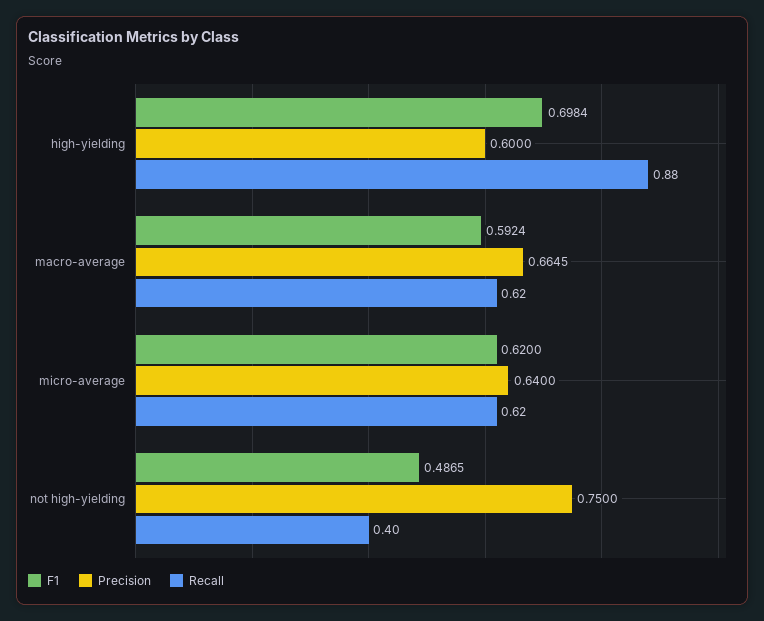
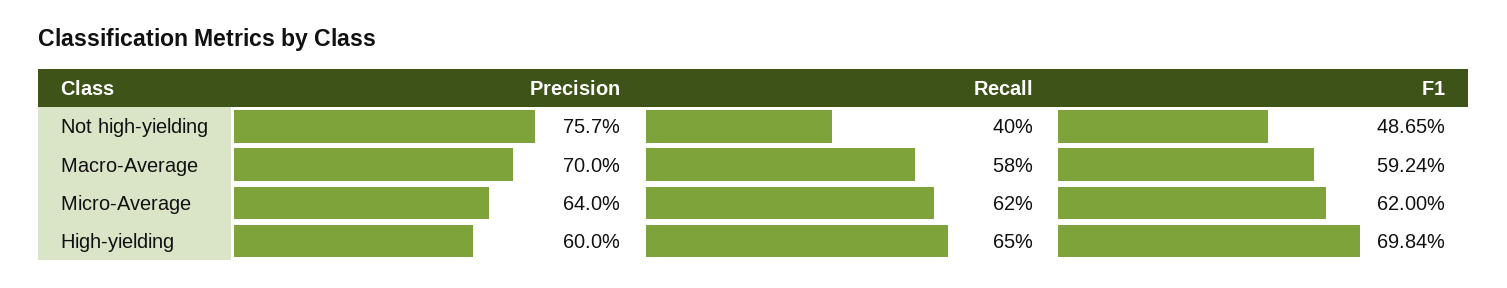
  {
    "F1": {
      "high-yielding": 0.6984,
      "macro-average": 0.5924,
      "micro-average": 0.62,
      "not high-yielding": 0.4865
    },
    "Precision": {
      "high-yielding": 0.6,
-     "macro-average": 0.6645,
+     "macro-average": 0.7,
      "micro-average": 0.64,
-     "not high-yielding": 0.75
+     "not high-yielding": 0.757
    },
    "Recall": {
-     "high-yielding": 0.88,
+     "high-yielding": 0.65,
-     "macro-average": 0.62,
+     "macro-average": 0.58,
      "micro-average": 0.62,
      "not high-yielding": 0.4
    }
  }

